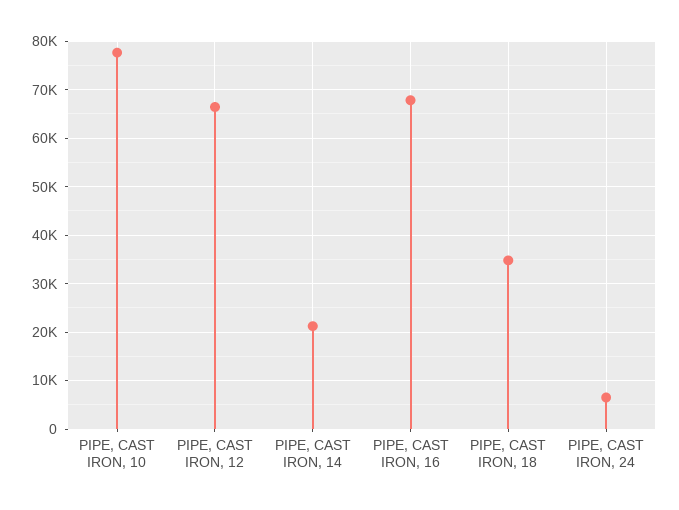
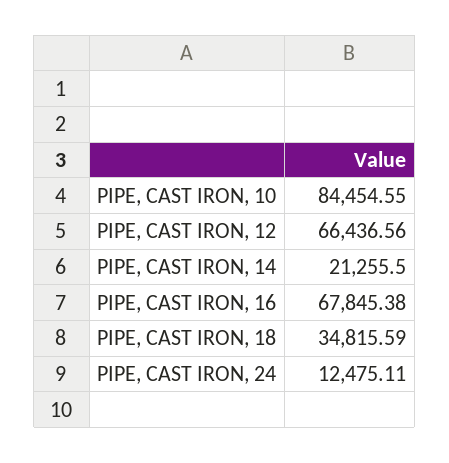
  {
-   "PIPE, CAST IRON, 10": 78000,
+   "PIPE, CAST IRON, 10": 84454.55,
    "PIPE, CAST IRON, 12": 66436.56,
    "PIPE, CAST IRON, 14": 21255.5,
    "PIPE, CAST IRON, 16": 67845.38,
    "PIPE, CAST IRON, 18": 34815.59,
-   "PIPE, CAST IRON, 24": 6000
+   "PIPE, CAST IRON, 24": 12475.11
  }

